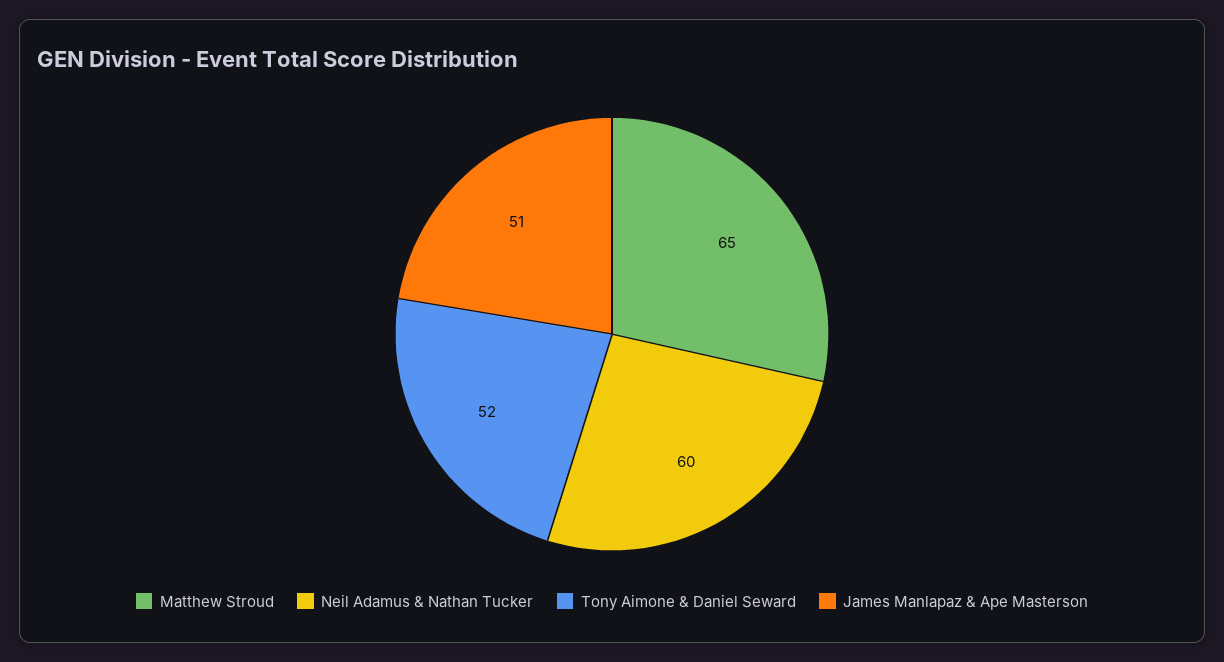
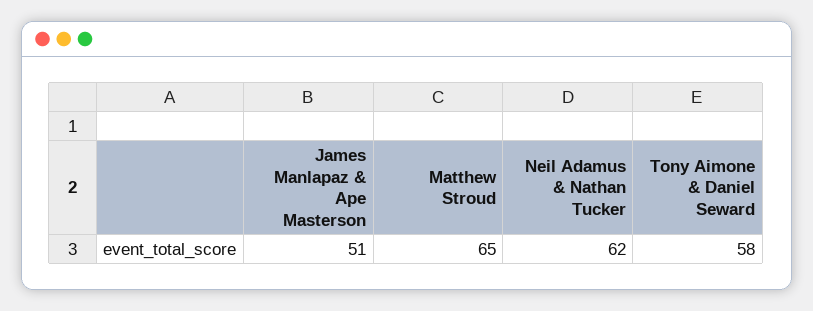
  {
    "Matthew Stroud": 65,
-   "Neil Adamus & Nathan Tucker": 60,
+   "Neil Adamus & Nathan Tucker": 62,
-   "Tony Aimone & Daniel Seward": 52,
+   "Tony Aimone & Daniel Seward": 58,
    "James Manlapaz & Ape Masterson": 51
  }

